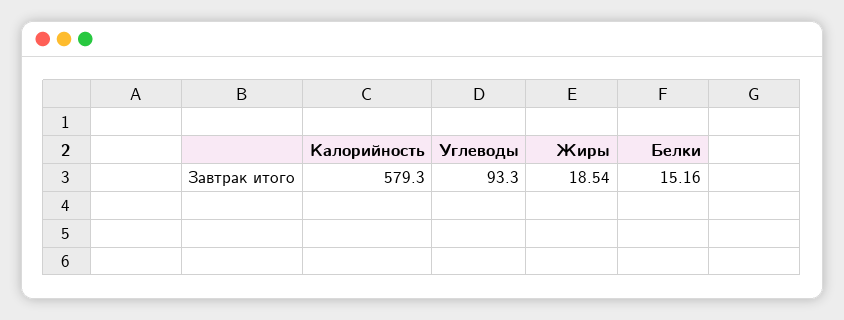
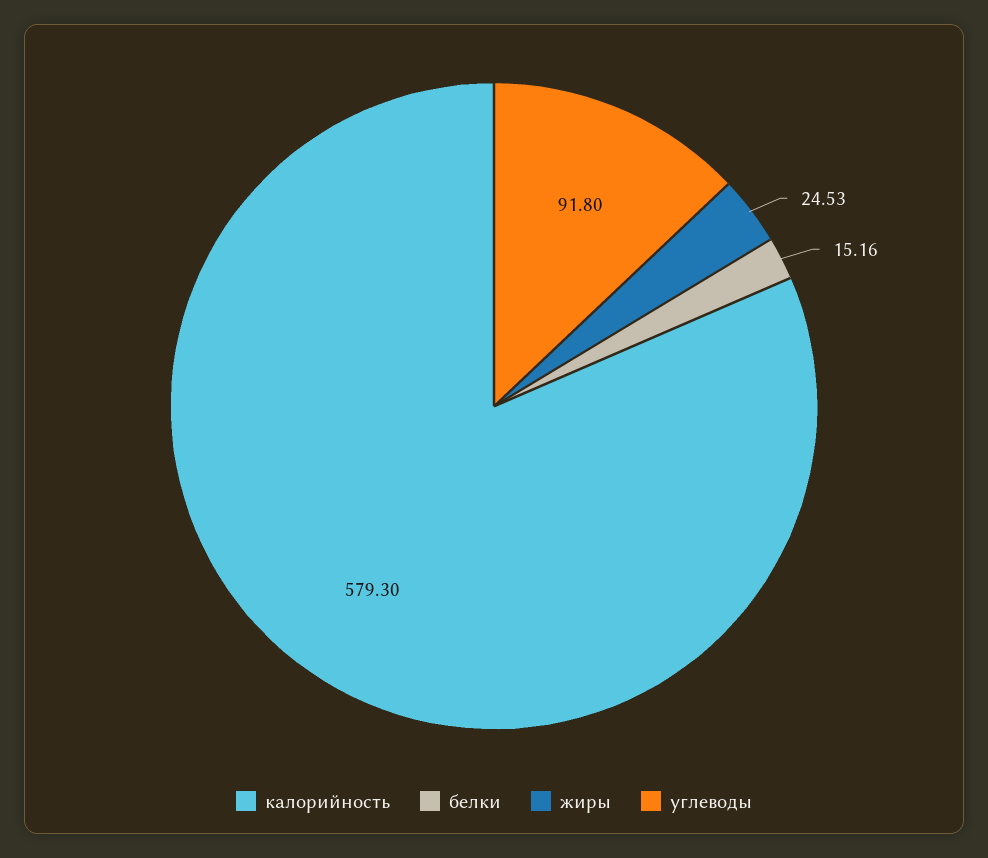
  {
    "Калорийность": 579.3,
-   "Углеводы": 93.3,
+   "Углеводы": 91.8,
-   "Жиры": 18.54,
+   "Жиры": 24.53,
    "Белки": 15.16
  }

